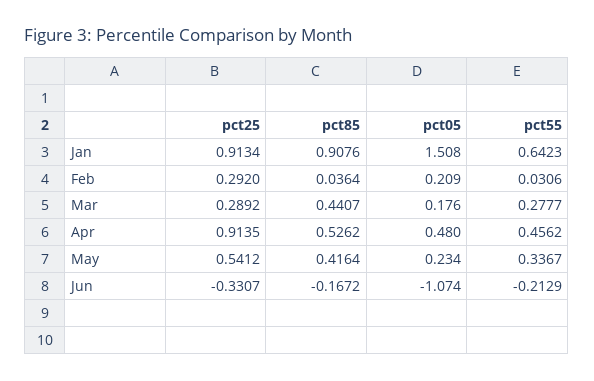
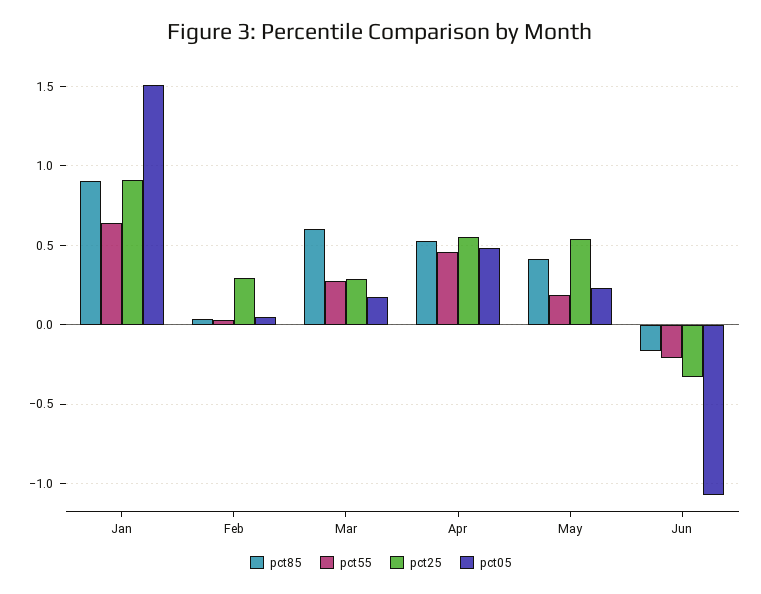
  {
    "pct25": {
      "Jan": 0.9134,
      "Feb": 0.292,
      "Mar": 0.2892,
-     "Apr": 0.9135,
+     "Apr": 0.55,
      "May": 0.5412,
      "Jun": -0.3307
    },
    "pct85": {
      "Jan": 0.9076,
      "Feb": 0.0364,
-     "Mar": 0.4407,
+     "Mar": 0.6,
      "Apr": 0.5262,
      "May": 0.4164,
      "Jun": -0.1672
    },
    "pct05": {
      "Jan": 1.508,
-     "Feb": 0.209,
+     "Feb": 0.05,
      "Mar": 0.176,
      "Apr": 0.48,
      "May": 0.234,
      "Jun": -1.074
    },
    "pct55": {
      "Jan": 0.6423,
      "Feb": 0.0306,
      "Mar": 0.2777,
      "Apr": 0.4562,
-     "May": 0.3367,
+     "May": 0.2,
      "Jun": -0.2129
    }
  }

